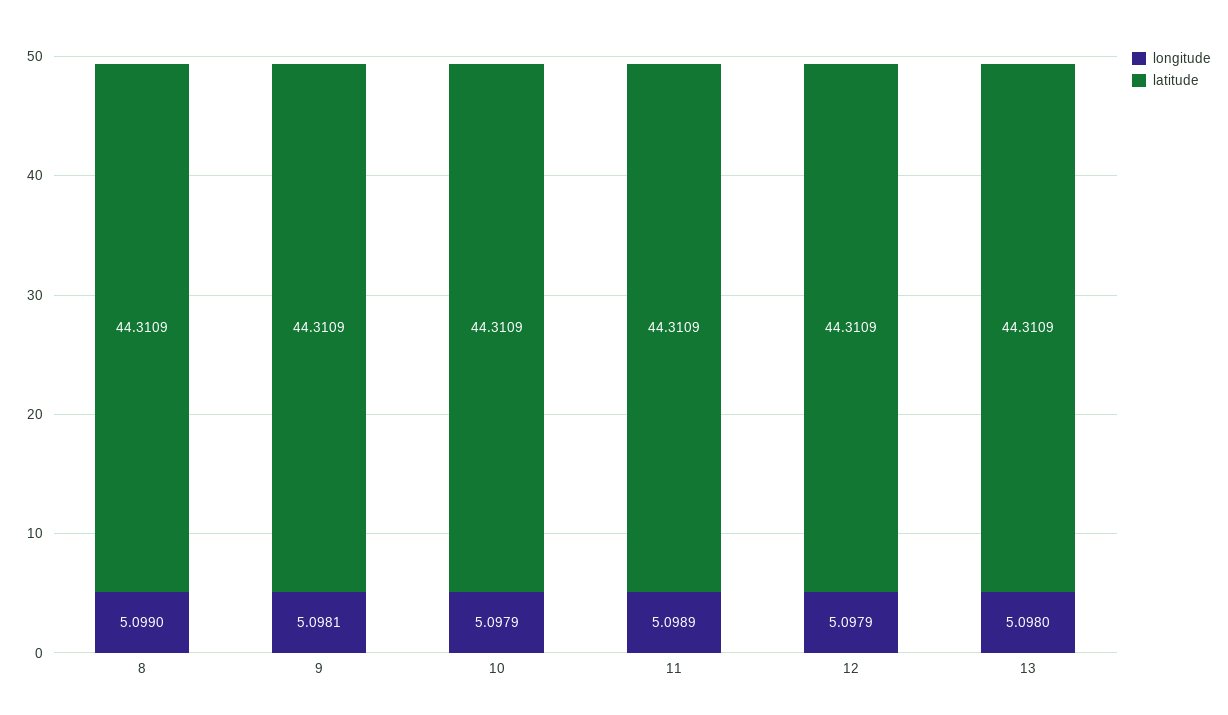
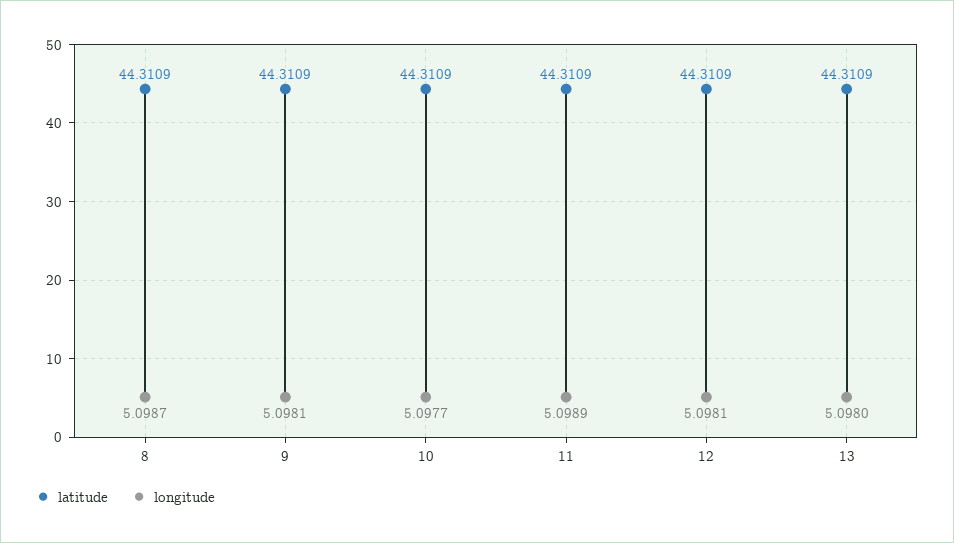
  {
    "longitude": {
-     "8": 5.099,
+     "8": 5.0987,
      "9": 5.0981,
-     "10": 5.0979,
+     "10": 5.0977,
      "11": 5.0989,
-     "12": 5.0979,
+     "12": 5.0981,
      "13": 5.098
    },
    "latitude": {
      "8": 44.3109,
      "9": 44.3109,
      "10": 44.3109,
      "11": 44.3109,
      "12": 44.3109,
      "13": 44.3109
    }
  }

